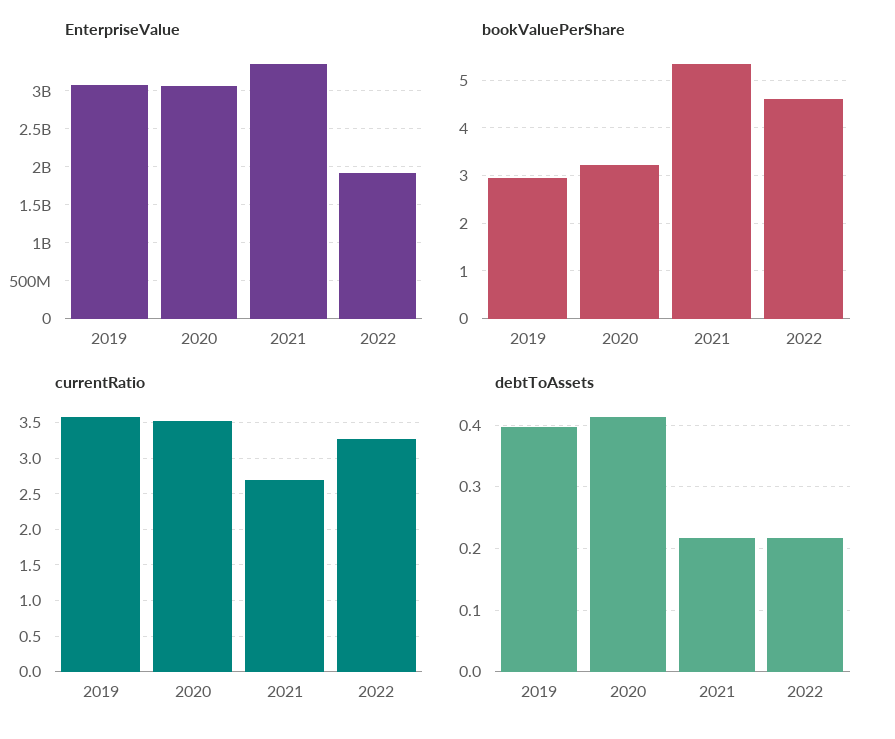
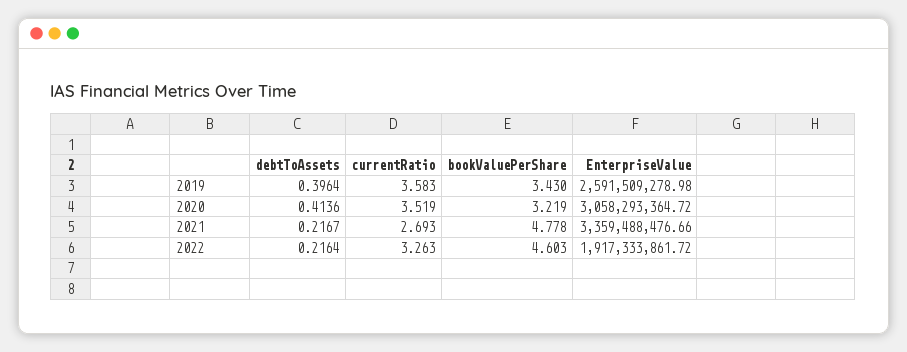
  {
    "EnterpriseValue": {
-     "2019": 3100000000,
+     "2019": 2591509278.98,
      "2020": 3058293364.72,
      "2021": 3359488476.66,
      "2022": 1917333861.72
    },
    "bookValuePerShare": {
-     "2019": 3,
+     "2019": 3.43,
      "2020": 3.219,
-     "2021": 5.4,
+     "2021": 4.778,
      "2022": 4.603
    },
    "currentRatio": {
      "2019": 3.583,
      "2020": 3.519,
      "2021": 2.693,
      "2022": 3.263
    },
    "debtToAssets": {
      "2019": 0.3964,
      "2020": 0.4136,
      "2021": 0.2167,
      "2022": 0.2164
    }
  }

